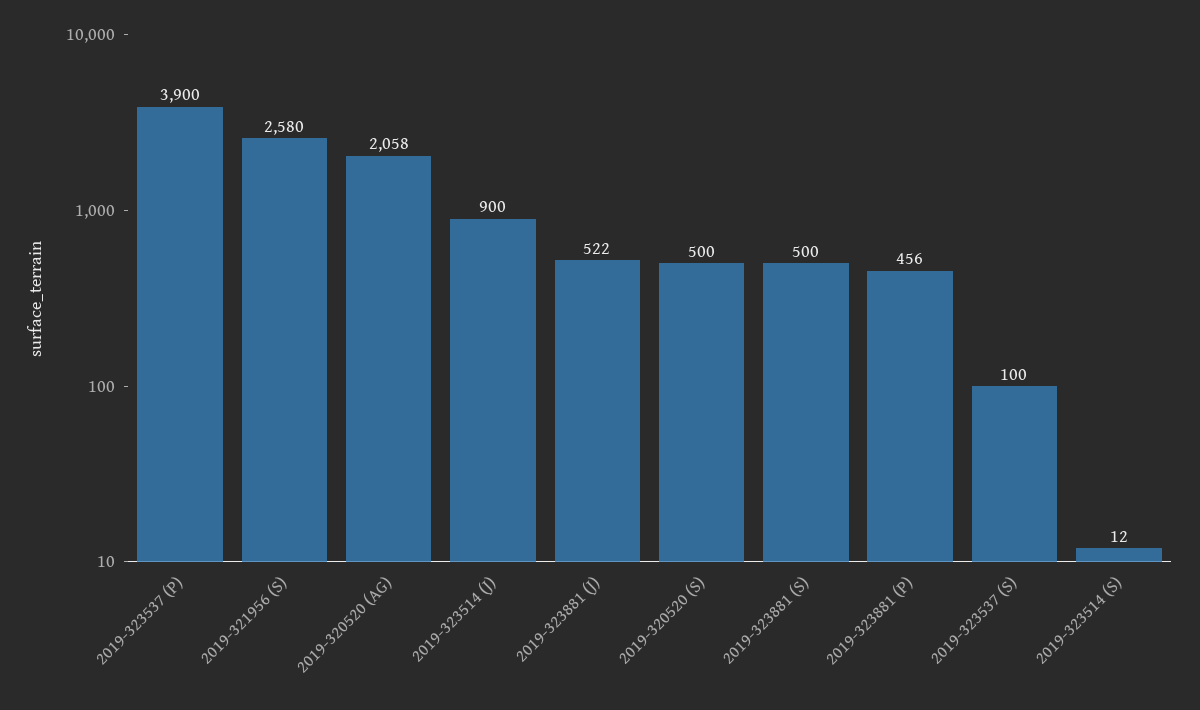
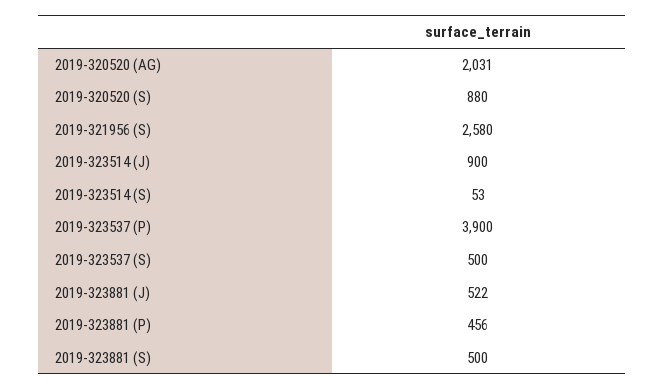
  {
    "2019-323537 (P)": 3900,
    "2019-321956 (S)": 2580,
-   "2019-320520 (AG)": 2058,
+   "2019-320520 (AG)": 2031,
    "2019-323514 (J)": 900,
    "2019-323881 (J)": 522,
-   "2019-320520 (S)": 500,
+   "2019-320520 (S)": 880,
    "2019-323881 (S)": 500,
    "2019-323881 (P)": 456,
-   "2019-323537 (S)": 100,
+   "2019-323537 (S)": 500,
-   "2019-323514 (S)": 12
+   "2019-323514 (S)": 53
  }

